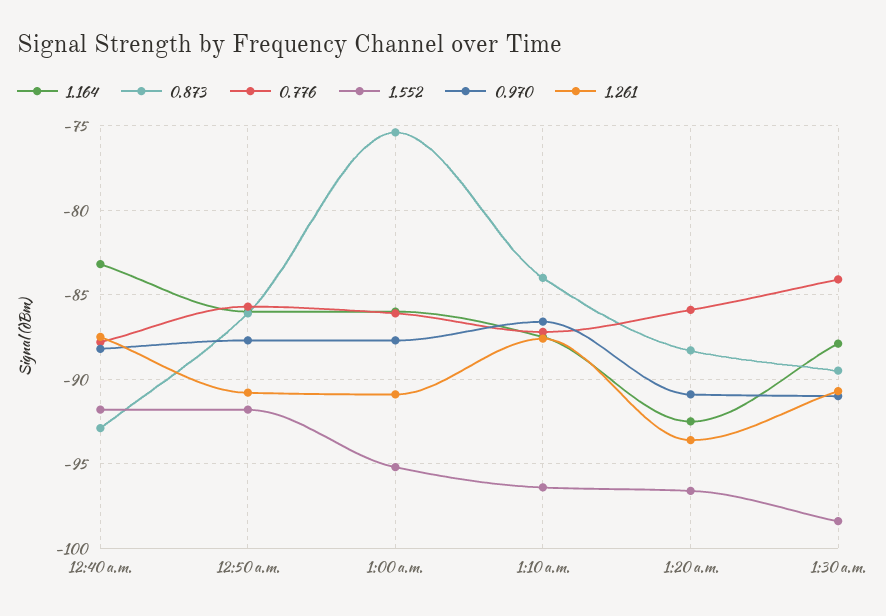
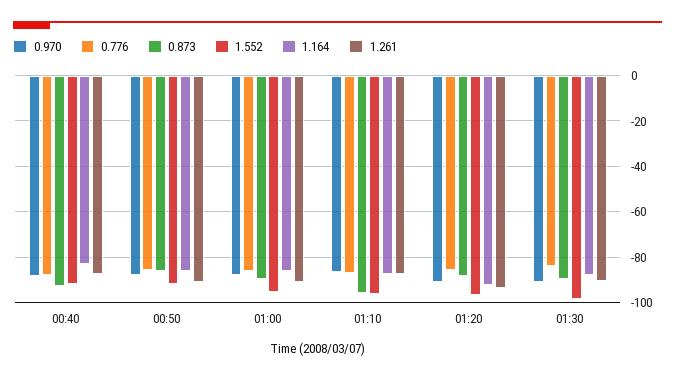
  {
    "1.164": {
      "12:40 a.m.": -83,
      "12:50 a.m.": -86,
      "1:00 a.m.": -86,
      "1:10 a.m.": -87.5,
      "1:20 a.m.": -92.5,
      "1:30 a.m.": -88
    },
    "0.873": {
      "12:40 a.m.": -93,
      "12:50 a.m.": -86,
-     "1:00 a.m.": -75.5,
+     "1:00 a.m.": -90,
-     "1:10 a.m.": -84,
+     "1:10 a.m.": -95,
      "1:20 a.m.": -88.5,
      "1:30 a.m.": -89.5
    },
    "0.776": {
      "12:40 a.m.": -88,
      "12:50 a.m.": -85.5,
      "1:00 a.m.": -86,
      "1:10 a.m.": -87,
      "1:20 a.m.": -86,
      "1:30 a.m.": -84
    },
    "1.552": {
      "12:40 a.m.": -92,
      "12:50 a.m.": -92,
      "1:00 a.m.": -95,
      "1:10 a.m.": -96.5,
      "1:20 a.m.": -96.5,
      "1:30 a.m.": -98.5
    },
    "0.970": {
      "12:40 a.m.": -88,
      "12:50 a.m.": -87.5,
      "1:00 a.m.": -87.5,
      "1:10 a.m.": -86.5,
      "1:20 a.m.": -91,
      "1:30 a.m.": -91
    },
    "1.261": {
      "12:40 a.m.": -87.5,
      "12:50 a.m.": -91,
      "1:00 a.m.": -91,
      "1:10 a.m.": -87.5,
      "1:20 a.m.": -93.5,
      "1:30 a.m.": -90.5
    }
  }

